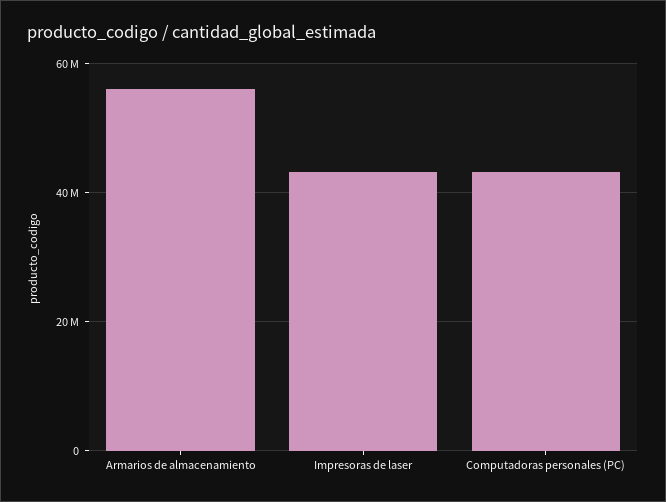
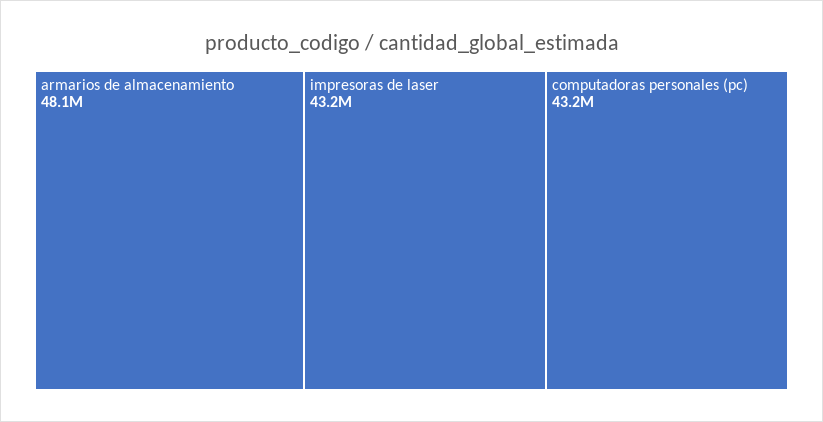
  {
-   "Armarios de almacenamiento": 56000000,
+   "Armarios de almacenamiento": 48100000,
    "Impresoras de laser": 43200000,
    "Computadoras personales (PC)": 43200000
  }

